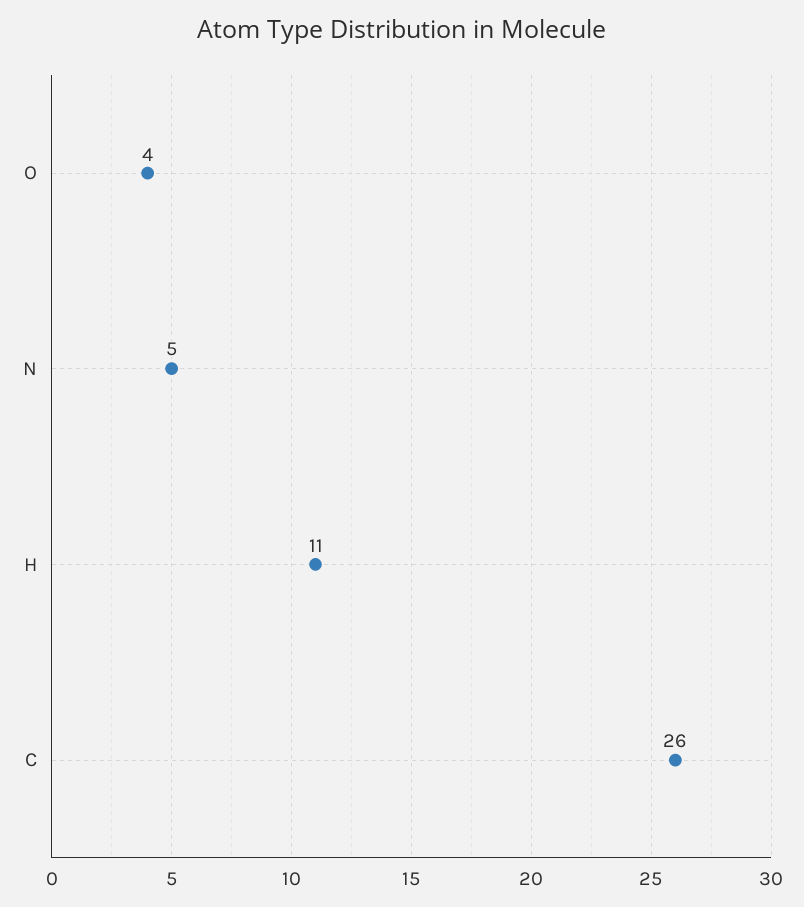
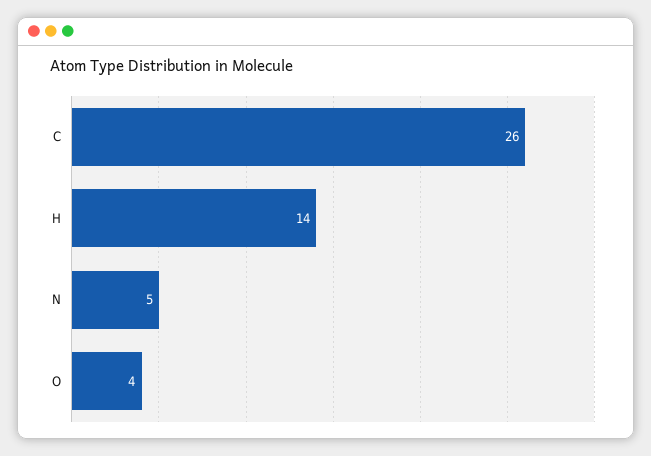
  {
    "O": 4,
    "N": 5,
-   "H": 11,
+   "H": 14,
    "C": 26
  }

